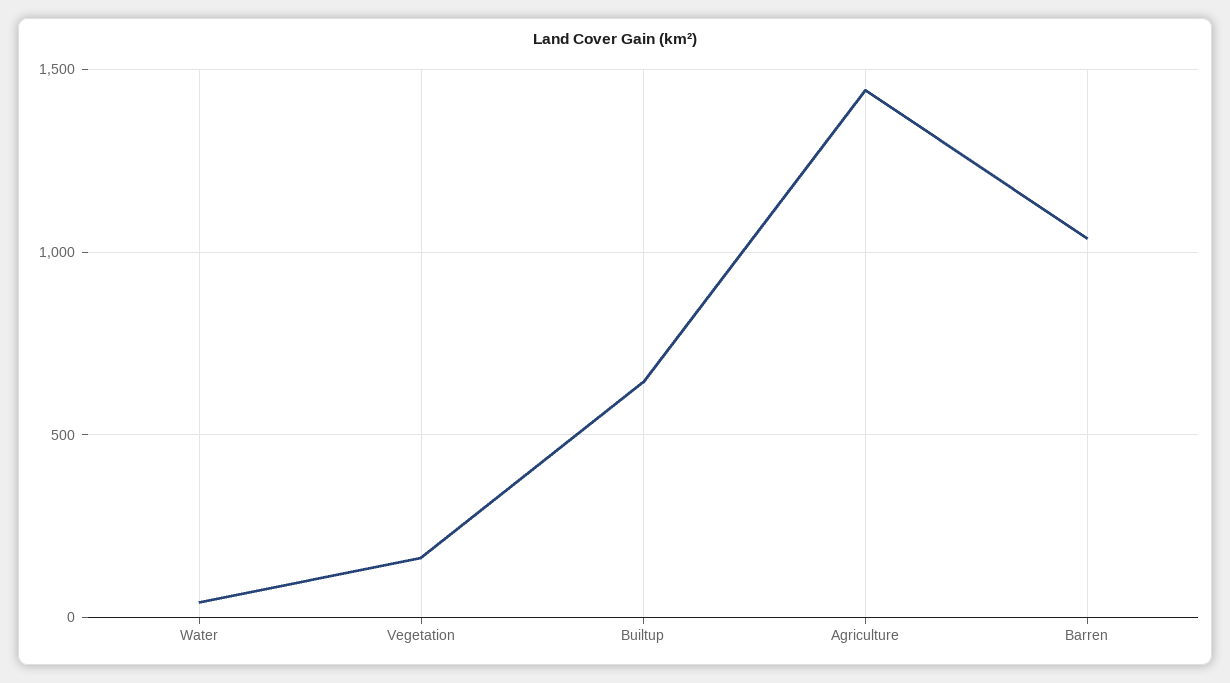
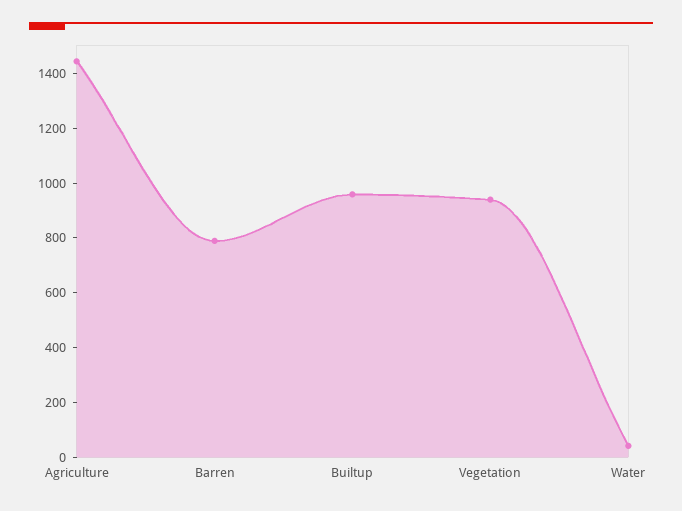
  {
    "Water": 50,
-   "Vegetation": 150,
+   "Vegetation": 950,
-   "Builtup": 650,
+   "Builtup": 950,
    "Agriculture": 1450,
-   "Barren": 1050
+   "Barren": 800
  }

